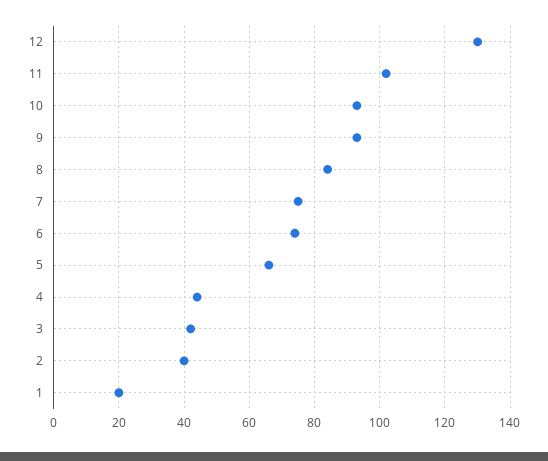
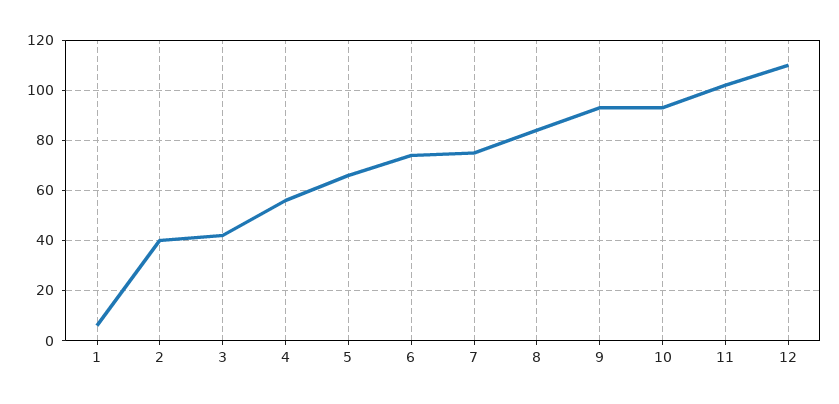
  {
-   "12": 130,
+   "12": 110,
    "11": 100,
    "10": 95,
    "9": 95,
    "8": 85,
    "7": 75,
    "6": 75,
    "5": 65,
-   "4": 45,
+   "4": 55,
    "3": 40,
    "2": 40,
-   "1": 20
+   "1": 5
  }

